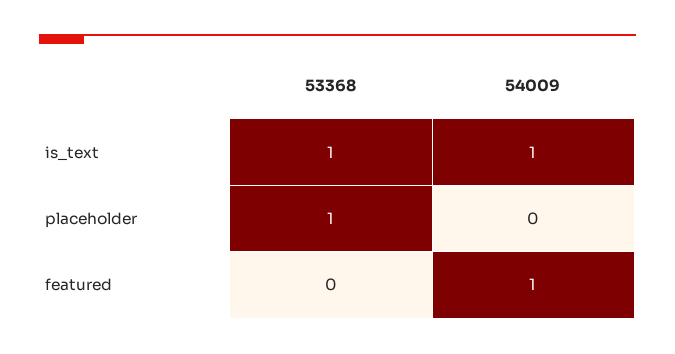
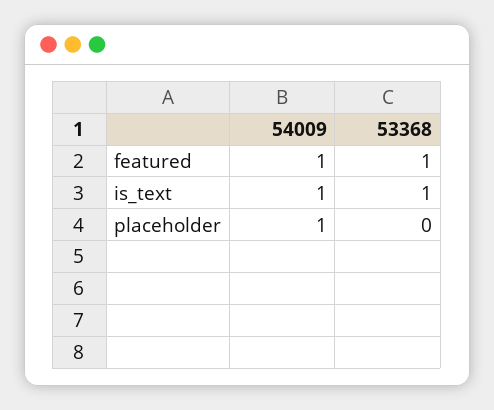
  {
    "53368": {
      "is_text": 1,
-     "placeholder": 1,
+     "placeholder": 0,
-     "featured": 0
+     "featured": 1
    },
    "54009": {
      "is_text": 1,
-     "placeholder": 0,
+     "placeholder": 1,
      "featured": 1
    }
  }

